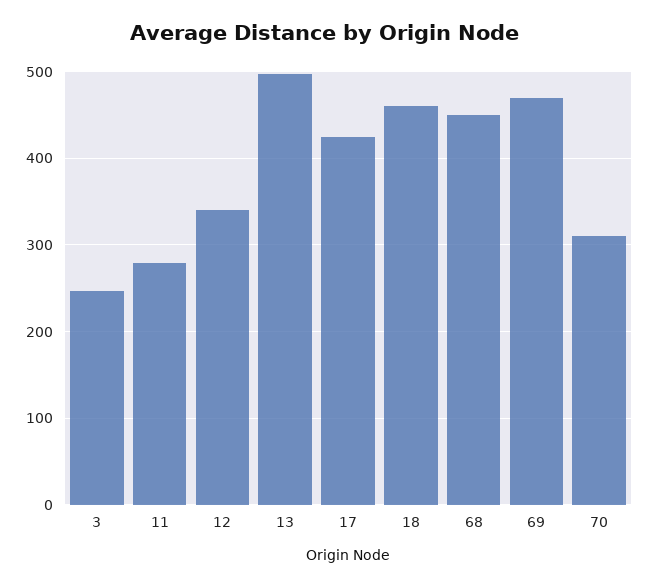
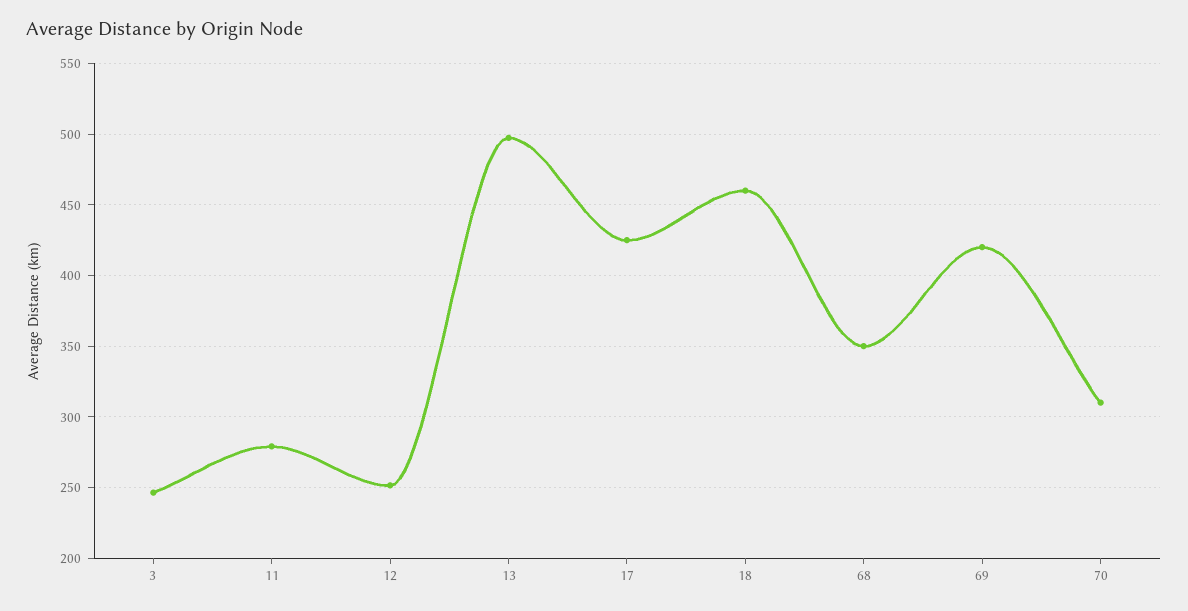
  {
    "3": 245,
    "11": 280,
-   "12": 340,
+   "12": 250,
    "13": 495,
    "17": 425,
    "18": 460,
-   "68": 450,
+   "68": 350,
-   "69": 470,
+   "69": 420,
    "70": 310
  }

